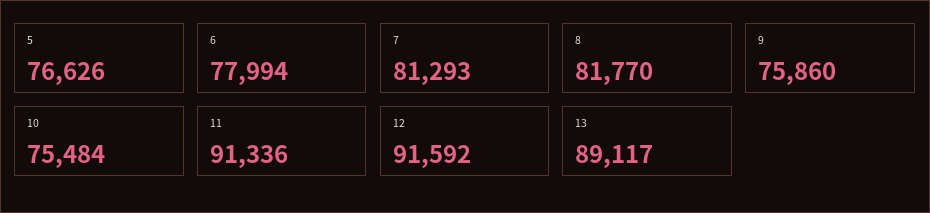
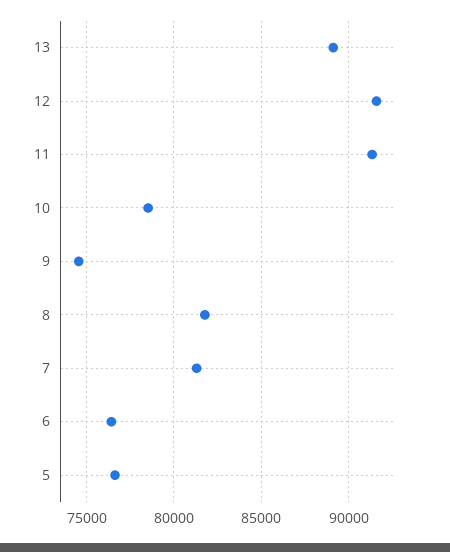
  {
    "5": 76626,
-   "6": 77994,
+   "6": 76500,
    "7": 81293,
    "8": 81770,
-   "9": 75860,
+   "9": 74500,
-   "10": 75484,
+   "10": 78500,
    "11": 91336,
    "12": 91592,
    "13": 89117
  }

